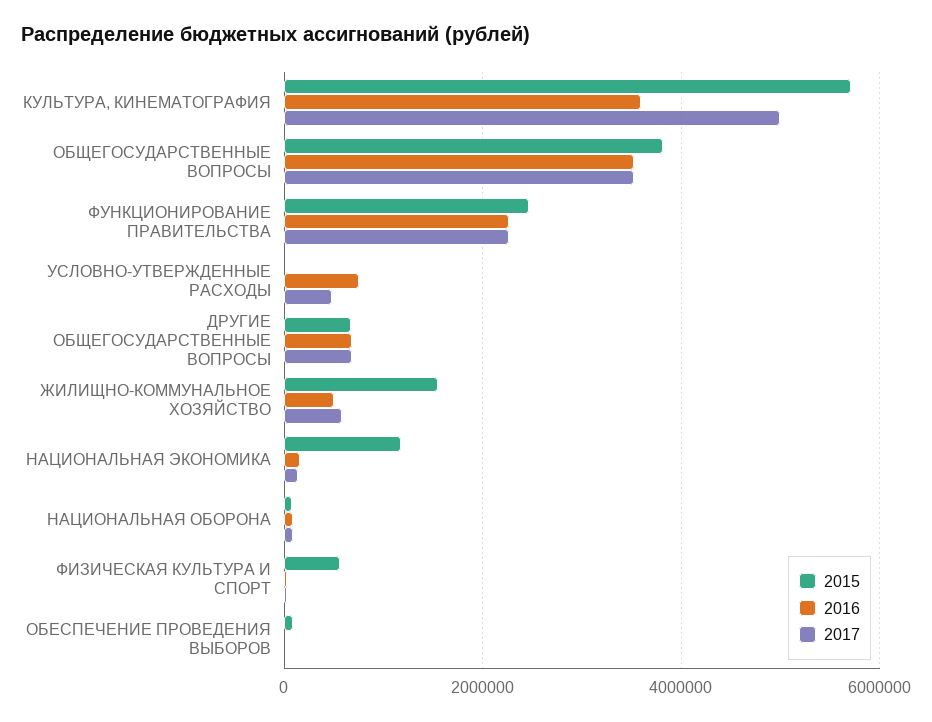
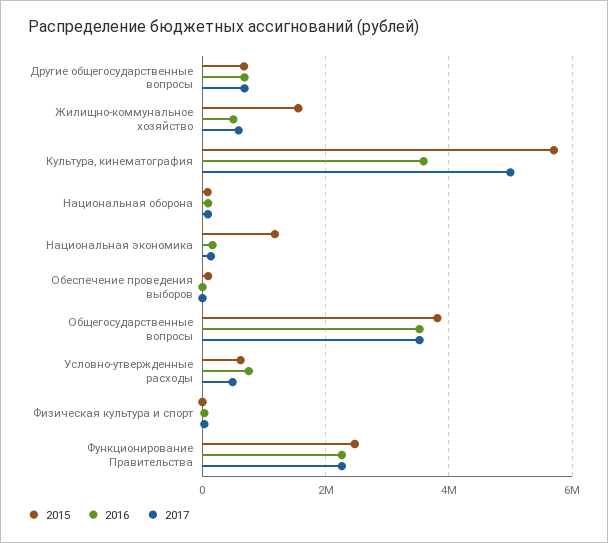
  {
    "2015": {
      "КУЛЬТУРА, КИНЕМАТОГРАФИЯ": 5800000,
      "ОБЩЕГОСУДАРСТВЕННЫЕ ВОПРОСЫ": 3800000,
      "ФУНКЦИОНИРОВАНИЕ ПРАВИТЕЛЬСТВА": 2400000,
-     "УСЛОВНО-УТВЕРЖДЕННЫЕ РАСХОДЫ": 0,
+     "УСЛОВНО-УТВЕРЖДЕННЫЕ РАСХОДЫ": 600000,
      "ДРУГИЕ ОБЩЕГОСУДАРСТВЕННЫЕ ВОПРОСЫ": 600000,
      "ЖИЛИЩНО-КОММУНАЛЬНОЕ ХОЗЯЙСТВО": 1600000,
      "НАЦИОНАЛЬНАЯ ЭКОНОМИКА": 1200000,
      "НАЦИОНАЛЬНАЯ ОБОРОНА": 0,
-     "ФИЗИЧЕСКАЯ КУЛЬТУРА И СПОРТ": 600000,
+     "ФИЗИЧЕСКАЯ КУЛЬТУРА И СПОРТ": 0,
      "ОБЕСПЕЧЕНИЕ ПРОВЕДЕНИЯ ВЫБОРОВ": 0
    },
    "2016": {
      "КУЛЬТУРА, КИНЕМАТОГРАФИЯ": 3600000,
      "ОБЩЕГОСУДАРСТВЕННЫЕ ВОПРОСЫ": 3600000,
      "ФУНКЦИОНИРОВАНИЕ ПРАВИТЕЛЬСТВА": 2200000,
      "УСЛОВНО-УТВЕРЖДЕННЫЕ РАСХОДЫ": 800000,
      "ДРУГИЕ ОБЩЕГОСУДАРСТВЕННЫЕ ВОПРОСЫ": 600000,
      "ЖИЛИЩНО-КОММУНАЛЬНОЕ ХОЗЯЙСТВО": 600000,
      "НАЦИОНАЛЬНАЯ ЭКОНОМИКА": 200000,
      "НАЦИОНАЛЬНАЯ ОБОРОНА": 0,
      "ФИЗИЧЕСКАЯ КУЛЬТУРА И СПОРТ": 0,
      "ОБЕСПЕЧЕНИЕ ПРОВЕДЕНИЯ ВЫБОРОВ": 0
    },
    "2017": {
      "КУЛЬТУРА, КИНЕМАТОГРАФИЯ": 5000000,
      "ОБЩЕГОСУДАРСТВЕННЫЕ ВОПРОСЫ": 3600000,
      "ФУНКЦИОНИРОВАНИЕ ПРАВИТЕЛЬСТВА": 2200000,
      "УСЛОВНО-УТВЕРЖДЕННЫЕ РАСХОДЫ": 400000,
      "ДРУГИЕ ОБЩЕГОСУДАРСТВЕННЫЕ ВОПРОСЫ": 600000,
      "ЖИЛИЩНО-КОММУНАЛЬНОЕ ХОЗЯЙСТВО": 600000,
      "НАЦИОНАЛЬНАЯ ЭКОНОМИКА": 200000,
      "НАЦИОНАЛЬНАЯ ОБОРОНА": 0,
      "ФИЗИЧЕСКАЯ КУЛЬТУРА И СПОРТ": 0,
      "ОБЕСПЕЧЕНИЕ ПРОВЕДЕНИЯ ВЫБОРОВ": 0
    }
  }

